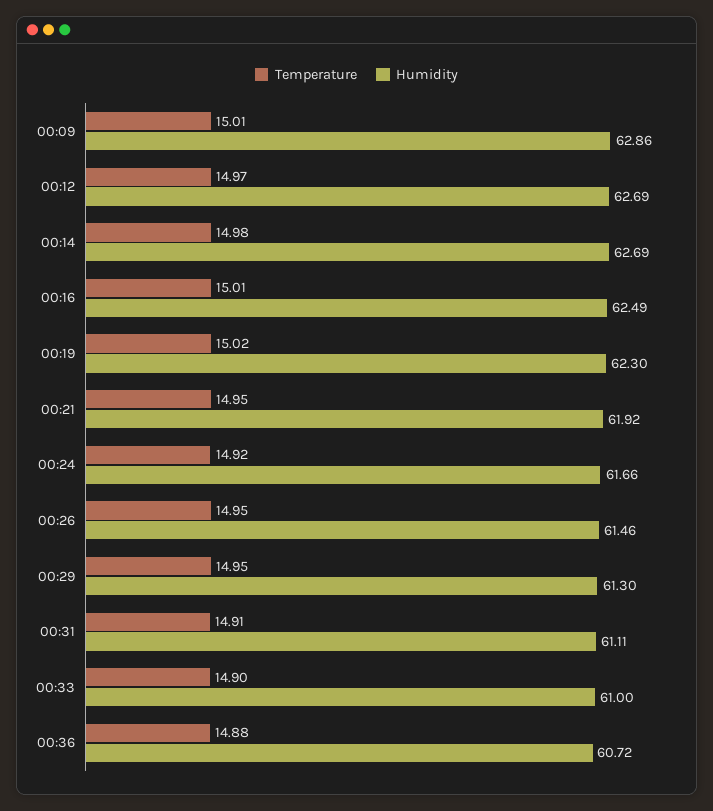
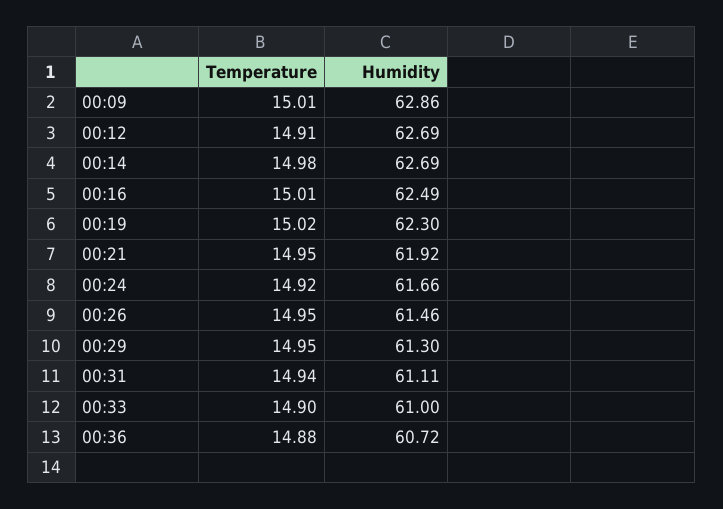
  {
    "Temperature": {
      "00:09": 15.01,
-     "00:12": 14.97,
+     "00:12": 14.91,
      "00:14": 14.98,
      "00:16": 15.01,
      "00:19": 15.02,
      "00:21": 14.95,
      "00:24": 14.92,
      "00:26": 14.95,
      "00:29": 14.95,
-     "00:31": 14.91,
+     "00:31": 14.94,
      "00:33": 14.9,
      "00:36": 14.88
    },
    "Humidity": {
      "00:09": 62.86,
      "00:12": 62.69,
      "00:14": 62.69,
      "00:16": 62.49,
      "00:19": 62.3,
      "00:21": 61.92,
      "00:24": 61.66,
      "00:26": 61.46,
      "00:29": 61.3,
      "00:31": 61.11,
      "00:33": 61,
      "00:36": 60.72
    }
  }

